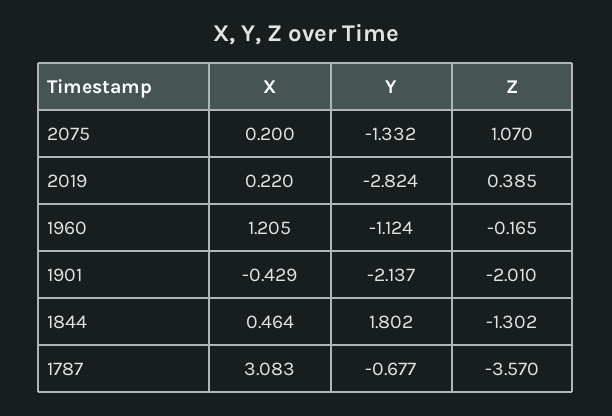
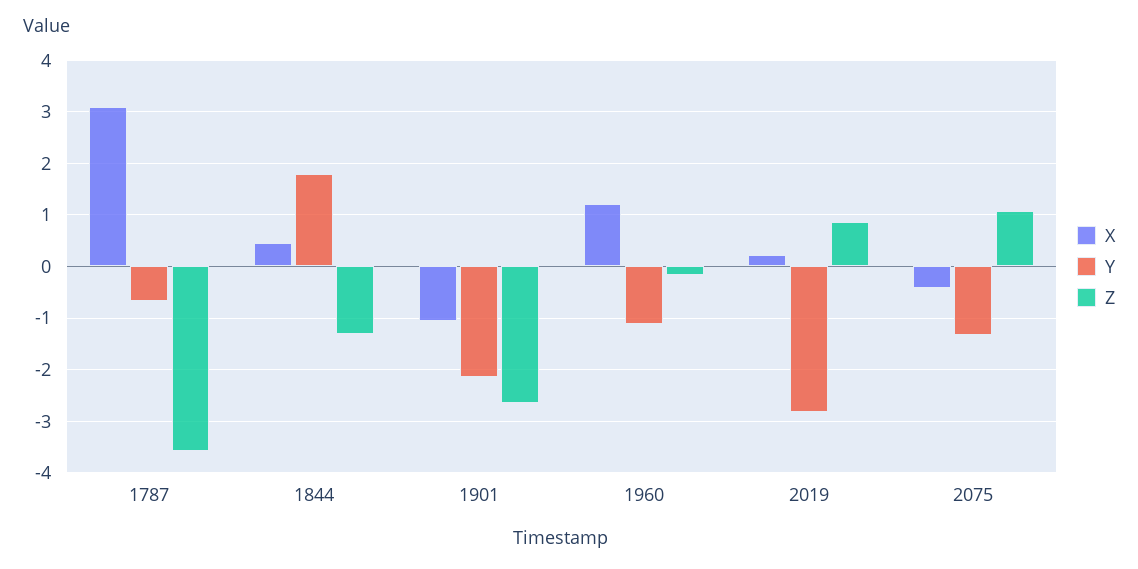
  {
    "X": {
-     "2075": 0.2,
+     "2075": -0.4,
      "2019": 0.22,
      "1960": 1.205,
-     "1901": -0.429,
+     "1901": -1,
      "1844": 0.464,
      "1787": 3.083
    },
    "Y": {
      "2075": -1.332,
      "2019": -2.824,
      "1960": -1.124,
      "1901": -2.137,
      "1844": 1.802,
      "1787": -0.677
    },
    "Z": {
      "2075": 1.07,
-     "2019": 0.385,
+     "2019": 0.8,
      "1960": -0.165,
-     "1901": -2.01,
+     "1901": -2.6,
      "1844": -1.302,
      "1787": -3.57
    }
  }

